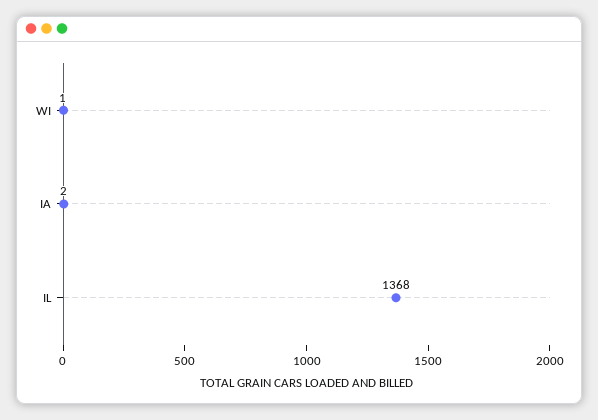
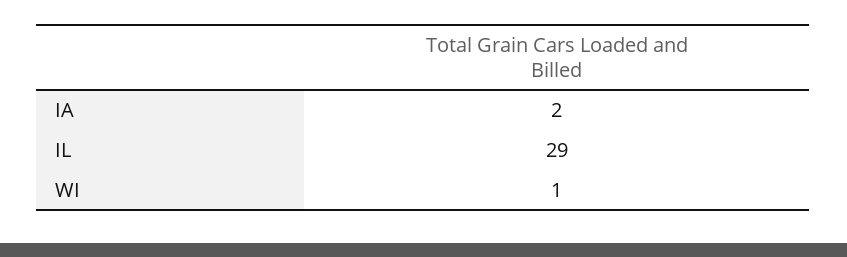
  {
    "WI": 1,
    "IA": 2,
-   "IL": 1368
+   "IL": 29
  }

